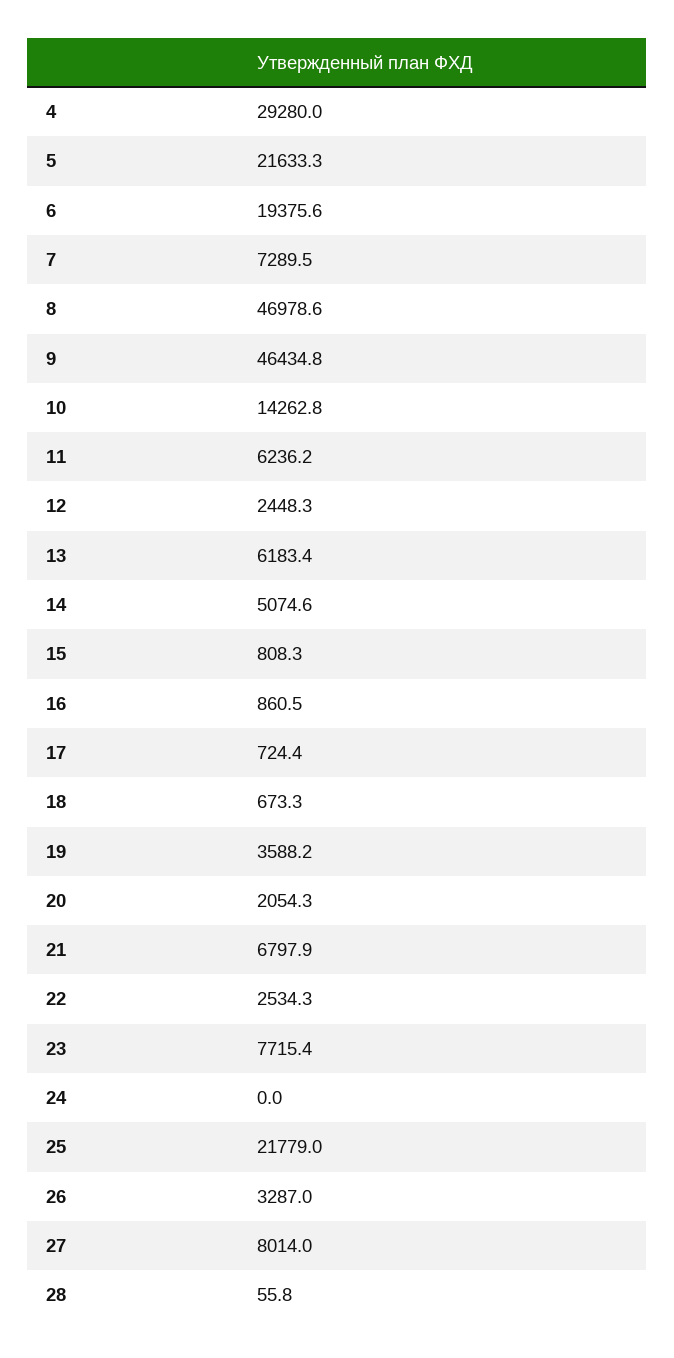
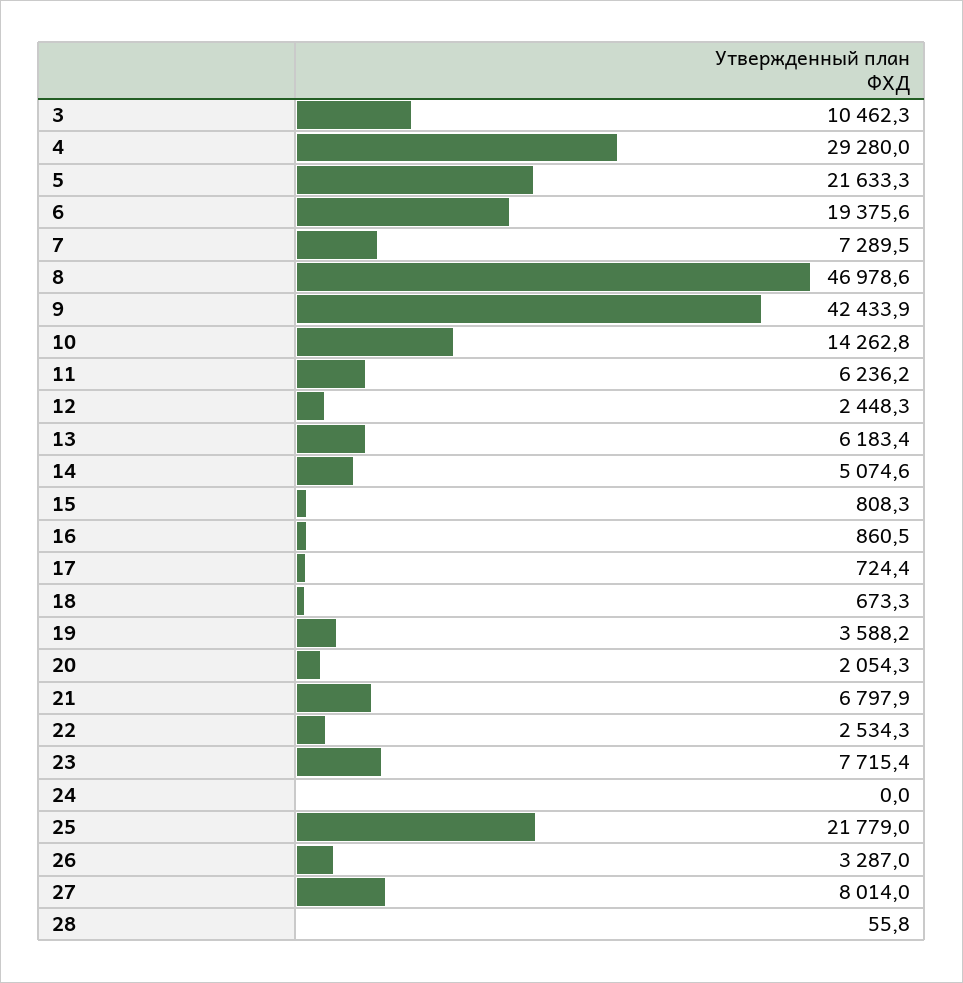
  {
    "4": 29280,
    "5": 21633.3,
    "6": 19375.6,
    "7": 7289.5,
    "8": 46978.6,
-   "9": 46434.8,
+   "9": 42433.9,
    "10": 14262.8,
    "11": 6236.2,
    "12": 2448.3,
    "13": 6183.4,
    "14": 5074.6,
    "15": 808.3,
    "16": 860.5,
    "17": 724.4,
    "18": 673.3,
    "19": 3588.2,
    "20": 2054.3,
    "21": 6797.9,
    "22": 2534.3,
    "23": 7715.4,
    "24": 0,
    "25": 21779,
    "26": 3287,
    "27": 8014,
-   "28": 55.8
+   "28": 55.8,
+   "3": 10462.3
  }

